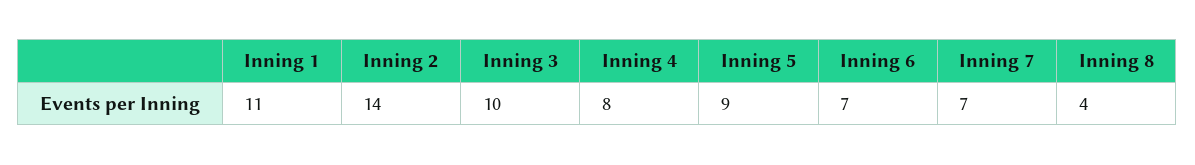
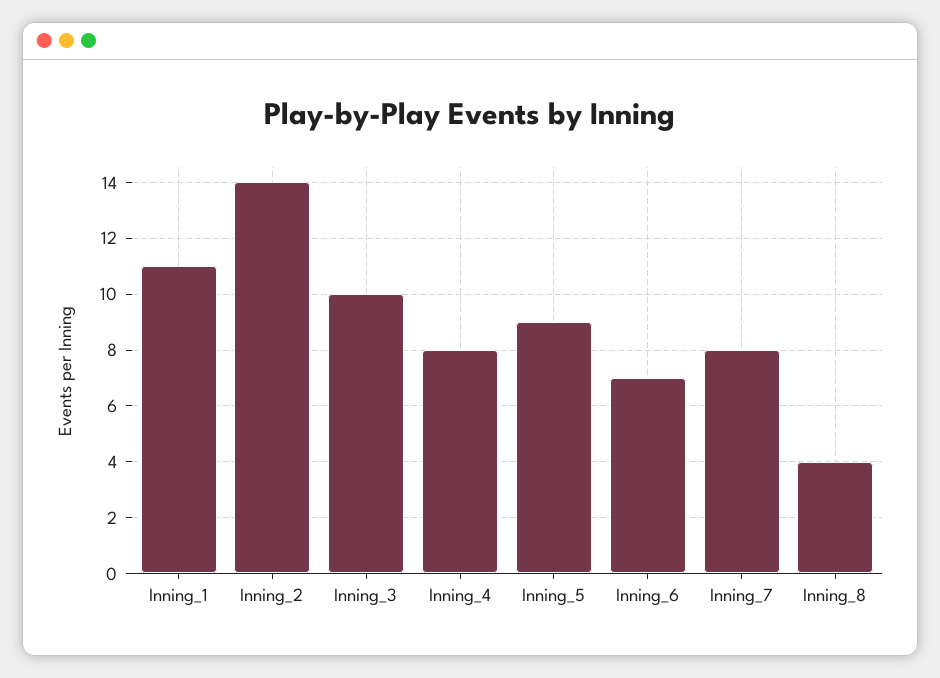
  {
    "Inning 1": 11,
    "Inning 2": 14,
    "Inning 3": 10,
    "Inning 4": 8,
    "Inning 5": 9,
    "Inning 6": 7,
-   "Inning 7": 7,
+   "Inning 7": 8,
    "Inning 8": 4
  }

